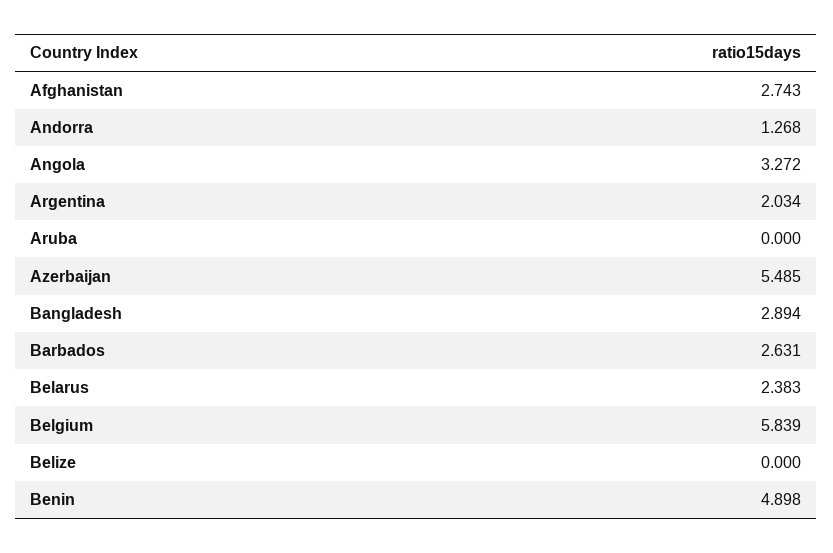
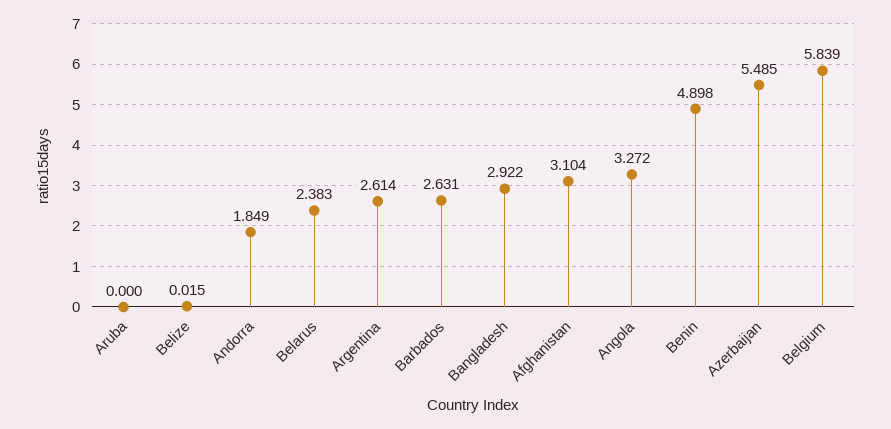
  {
-   "Afghanistan": 2.743,
+   "Afghanistan": 3.104,
-   "Andorra": 1.268,
+   "Andorra": 1.849,
    "Angola": 3.272,
-   "Argentina": 2.034,
+   "Argentina": 2.614,
    "Aruba": 0,
    "Azerbaijan": 5.485,
-   "Bangladesh": 2.894,
+   "Bangladesh": 2.922,
    "Barbados": 2.631,
    "Belarus": 2.383,
    "Belgium": 5.839,
-   "Belize": 0,
+   "Belize": 0.015,
    "Benin": 4.898
  }

